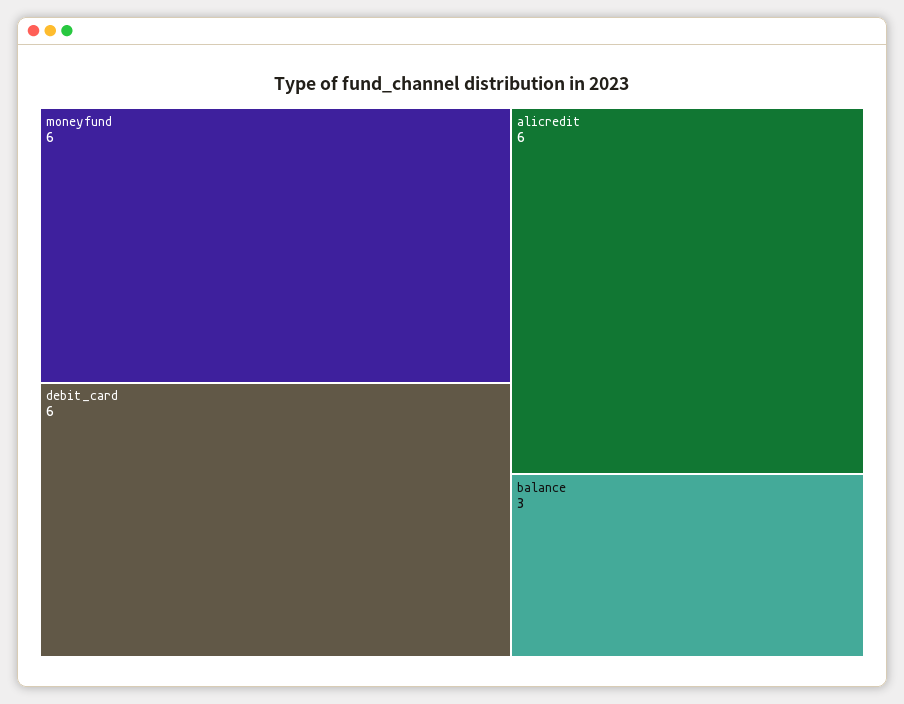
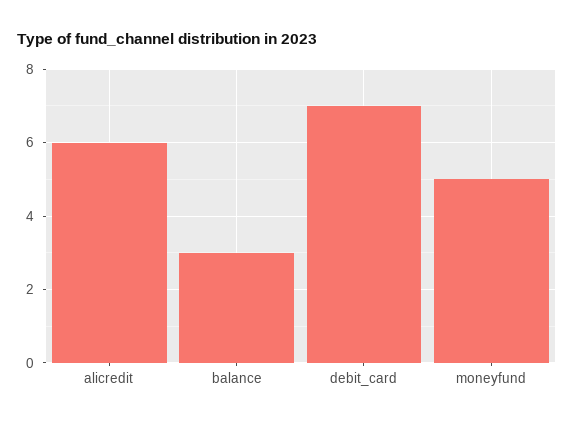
  {
-   "moneyfund": 6,
+   "moneyfund": 5,
-   "debit_card": 6,
+   "debit_card": 7,
    "alicredit": 6,
    "balance": 3
  }

